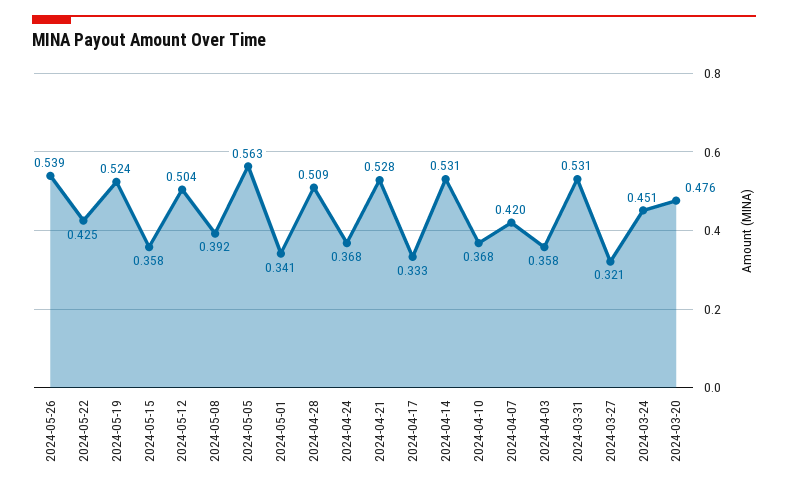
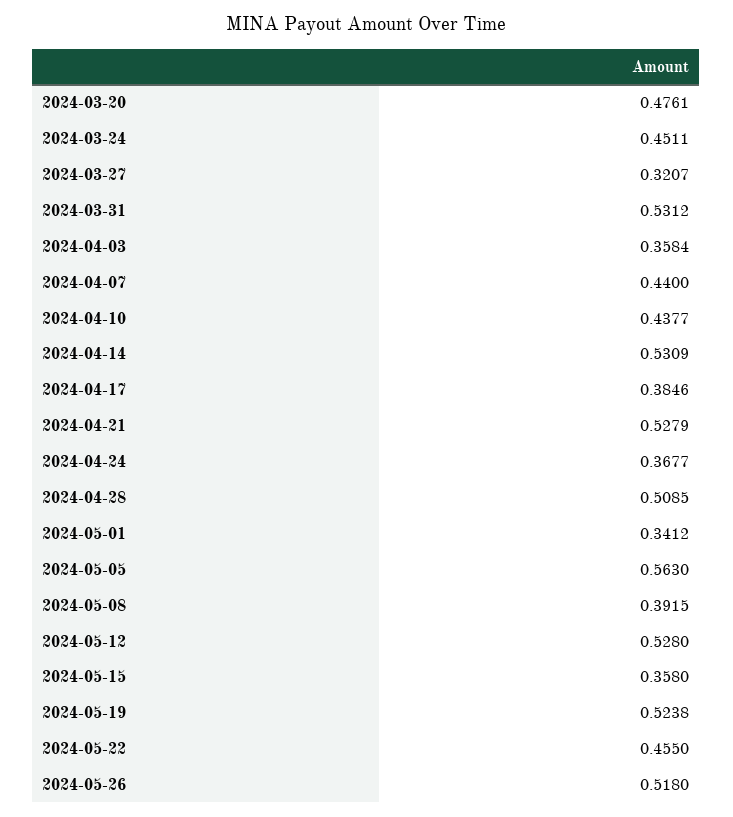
  {
-   "2024-05-26": 0.539,
+   "2024-05-26": 0.518,
-   "2024-05-22": 0.425,
+   "2024-05-22": 0.455,
    "2024-05-19": 0.5238,
    "2024-05-15": 0.358,
-   "2024-05-12": 0.504,
+   "2024-05-12": 0.528,
    "2024-05-08": 0.3915,
    "2024-05-05": 0.563,
    "2024-05-01": 0.3412,
    "2024-04-28": 0.5085,
    "2024-04-24": 0.3677,
    "2024-04-21": 0.5279,
-   "2024-04-17": 0.333,
+   "2024-04-17": 0.3846,
    "2024-04-14": 0.5309,
-   "2024-04-10": 0.368,
+   "2024-04-10": 0.4377,
-   "2024-04-07": 0.42,
+   "2024-04-07": 0.44,
    "2024-04-03": 0.3584,
    "2024-03-31": 0.5312,
    "2024-03-27": 0.3207,
    "2024-03-24": 0.4511,
    "2024-03-20": 0.4761
  }

